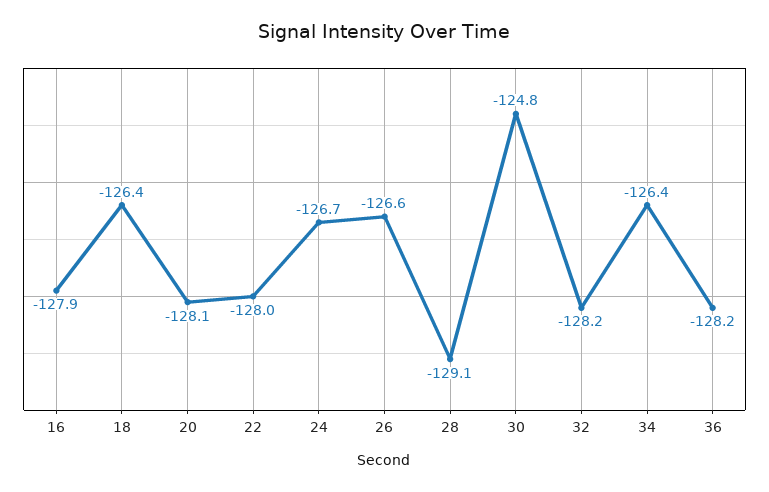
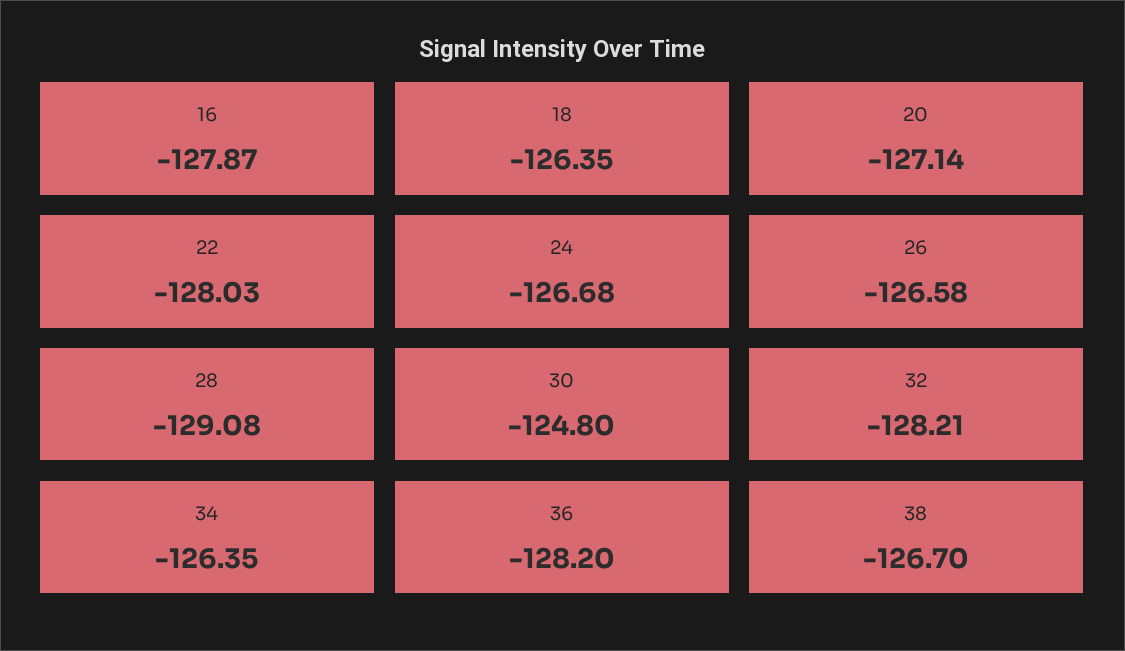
  {
    "16": -127.87,
    "18": -126.35,
-   "20": -128.1,
+   "20": -127.14,
    "22": -128.03,
    "24": -126.68,
    "26": -126.58,
    "28": -129.08,
    "30": -124.8,
    "32": -128.21,
    "34": -126.35,
-   "36": -128.2
+   "36": -128.2,
+   "38": -126.7
  }

